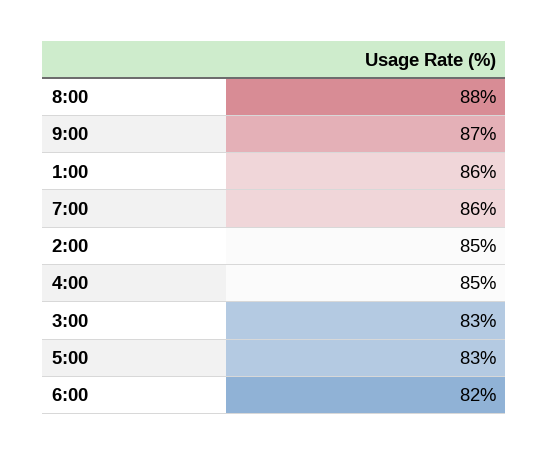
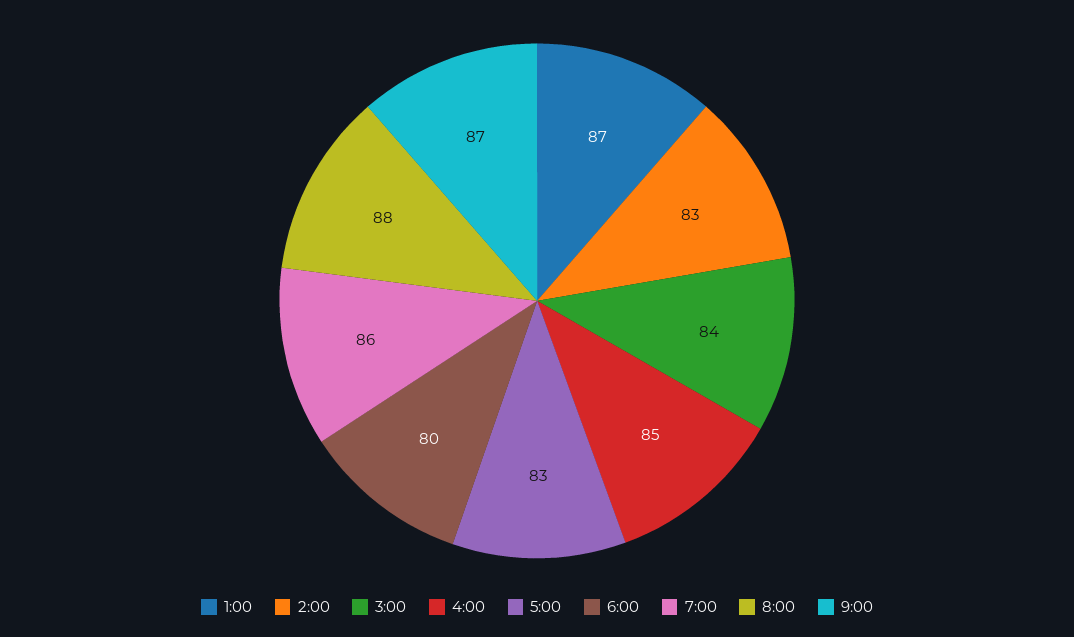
  {
    "8:00": 88,
    "9:00": 87,
-   "1:00": 86,
+   "1:00": 87,
    "7:00": 86,
-   "2:00": 85,
+   "2:00": 83,
    "4:00": 85,
-   "3:00": 83,
+   "3:00": 84,
    "5:00": 83,
-   "6:00": 82
+   "6:00": 80
  }

